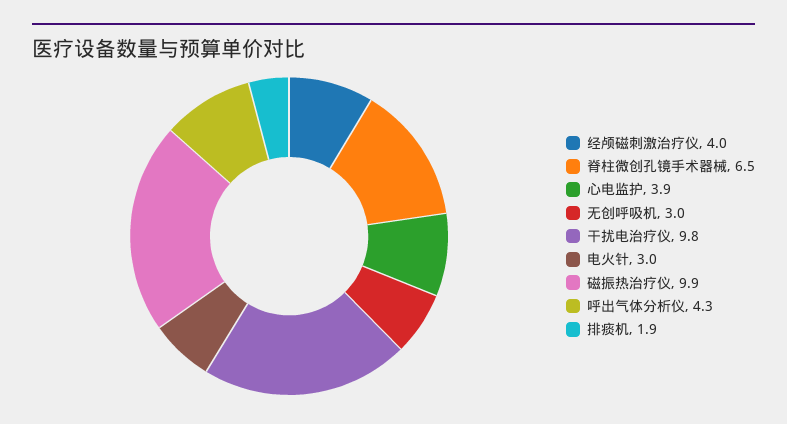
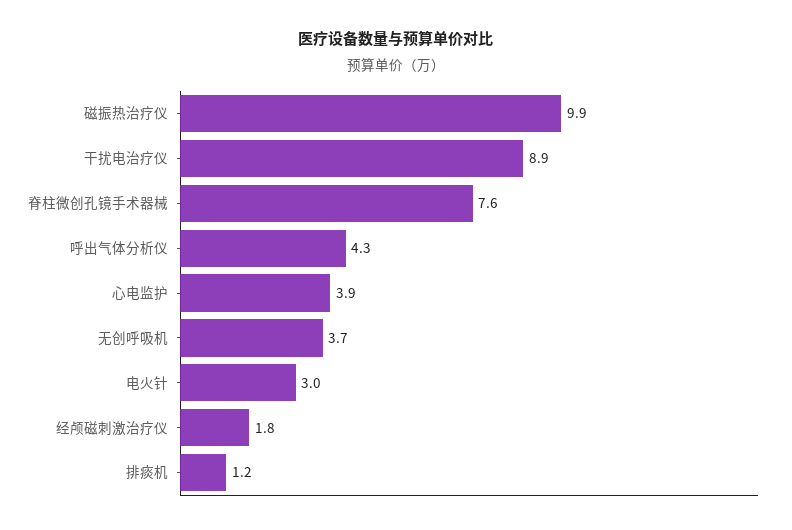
  {
-   "经颅磁刺激治疗仪": 4,
+   "经颅磁刺激治疗仪": 1.8,
-   "脊柱微创孔镜手术器械": 6.5,
+   "脊柱微创孔镜手术器械": 7.6,
    "心电监护": 3.9,
-   "无创呼吸机": 3,
+   "无创呼吸机": 3.7,
-   "干扰电治疗仪": 9.8,
+   "干扰电治疗仪": 8.9,
    "电火针": 3,
    "磁振热治疗仪": 9.9,
    "呼出气体分析仪": 4.3,
-   "排痰机": 1.9
+   "排痰机": 1.2
  }

